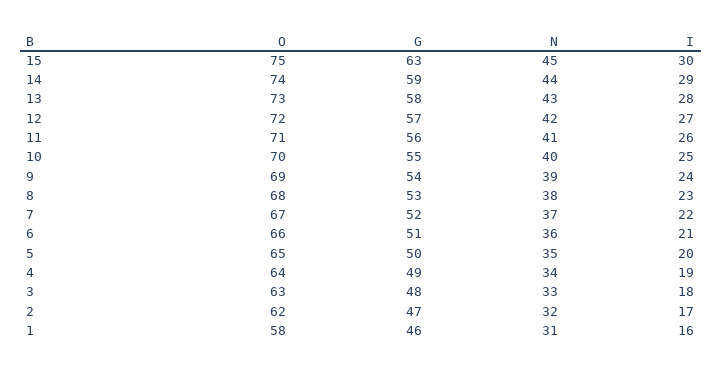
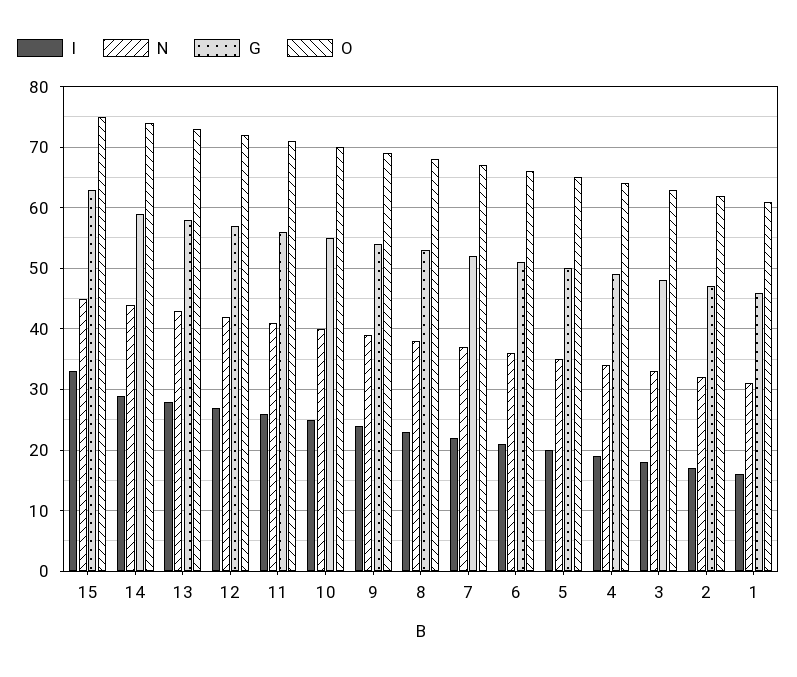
  {
    "O": {
      "15": 75,
      "14": 74,
      "13": 73,
      "12": 72,
      "11": 71,
      "10": 70,
      "9": 69,
      "8": 68,
      "7": 67,
      "6": 66,
      "5": 65,
      "4": 64,
      "3": 63,
      "2": 62,
-     "1": 58
+     "1": 61
    },
    "G": {
      "15": 63,
      "14": 59,
      "13": 58,
      "12": 57,
      "11": 56,
      "10": 55,
      "9": 54,
      "8": 53,
      "7": 52,
      "6": 51,
      "5": 50,
      "4": 49,
      "3": 48,
      "2": 47,
      "1": 46
    },
    "N": {
      "15": 45,
      "14": 44,
      "13": 43,
      "12": 42,
      "11": 41,
      "10": 40,
      "9": 39,
      "8": 38,
      "7": 37,
      "6": 36,
      "5": 35,
      "4": 34,
      "3": 33,
      "2": 32,
      "1": 31
    },
    "I": {
-     "15": 30,
+     "15": 33,
      "14": 29,
      "13": 28,
      "12": 27,
      "11": 26,
      "10": 25,
      "9": 24,
      "8": 23,
      "7": 22,
      "6": 21,
      "5": 20,
      "4": 19,
      "3": 18,
      "2": 17,
      "1": 16
    }
  }

